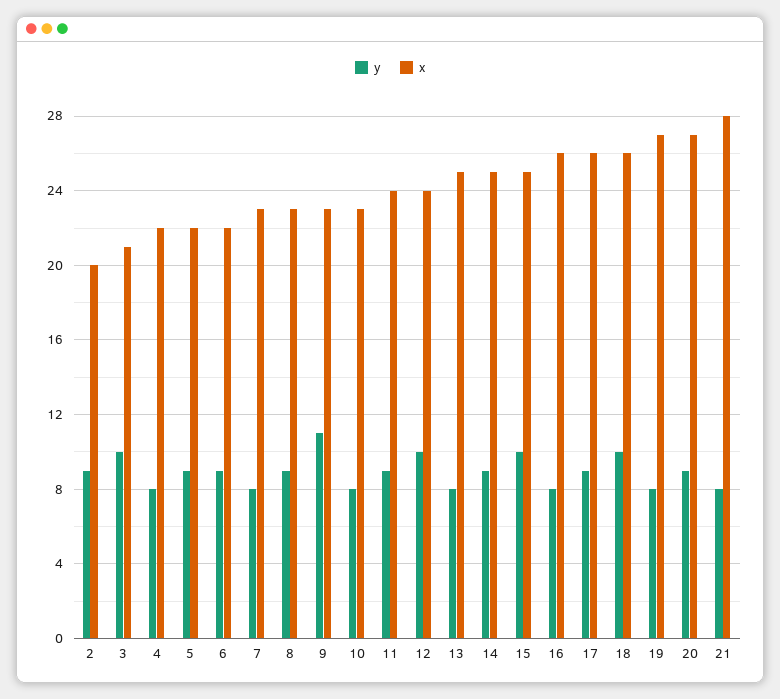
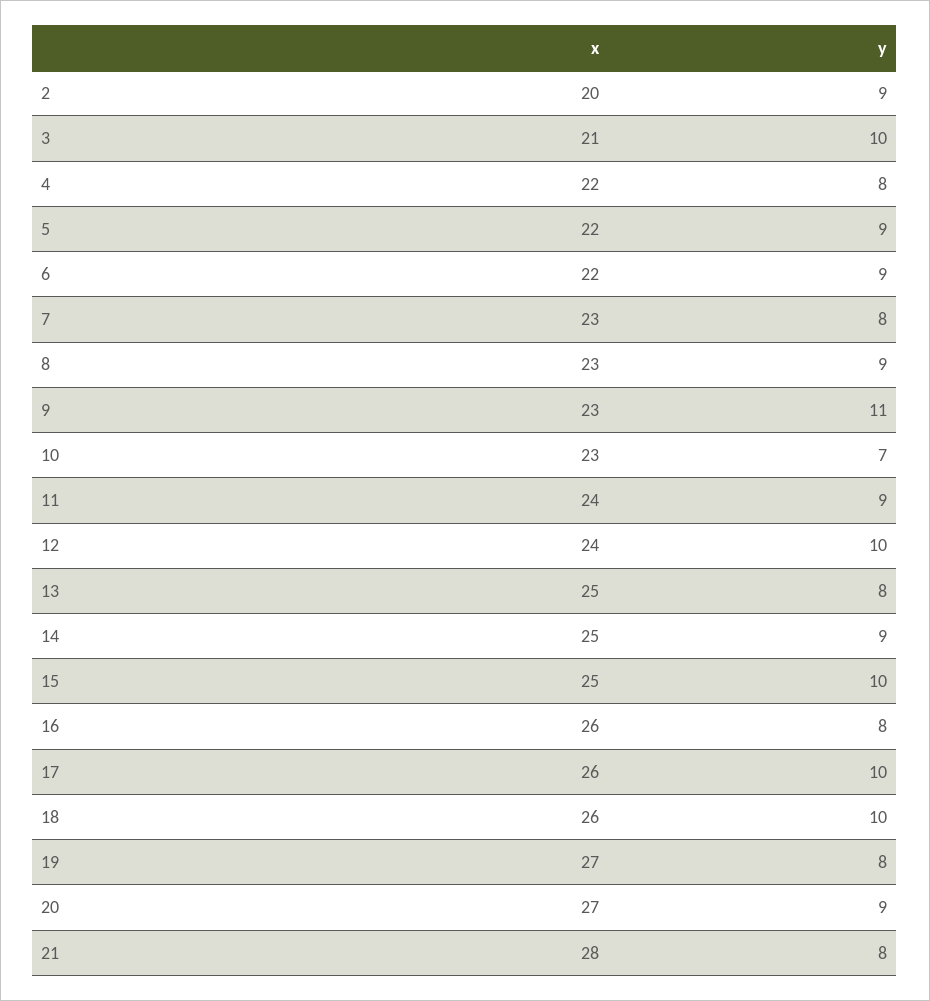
  {
    "y": {
      "2": 9,
      "3": 10,
      "4": 8,
      "5": 9,
      "6": 9,
      "7": 8,
      "8": 9,
      "9": 11,
-     "10": 8,
+     "10": 7,
      "11": 9,
      "12": 10,
      "13": 8,
      "14": 9,
      "15": 10,
      "16": 8,
-     "17": 9,
+     "17": 10,
      "18": 10,
      "19": 8,
      "20": 9,
      "21": 8
    },
    "x": {
      "2": 20,
      "3": 21,
      "4": 22,
      "5": 22,
      "6": 22,
      "7": 23,
      "8": 23,
      "9": 23,
      "10": 23,
      "11": 24,
      "12": 24,
      "13": 25,
      "14": 25,
      "15": 25,
      "16": 26,
      "17": 26,
      "18": 26,
      "19": 27,
      "20": 27,
      "21": 28
    }
  }

